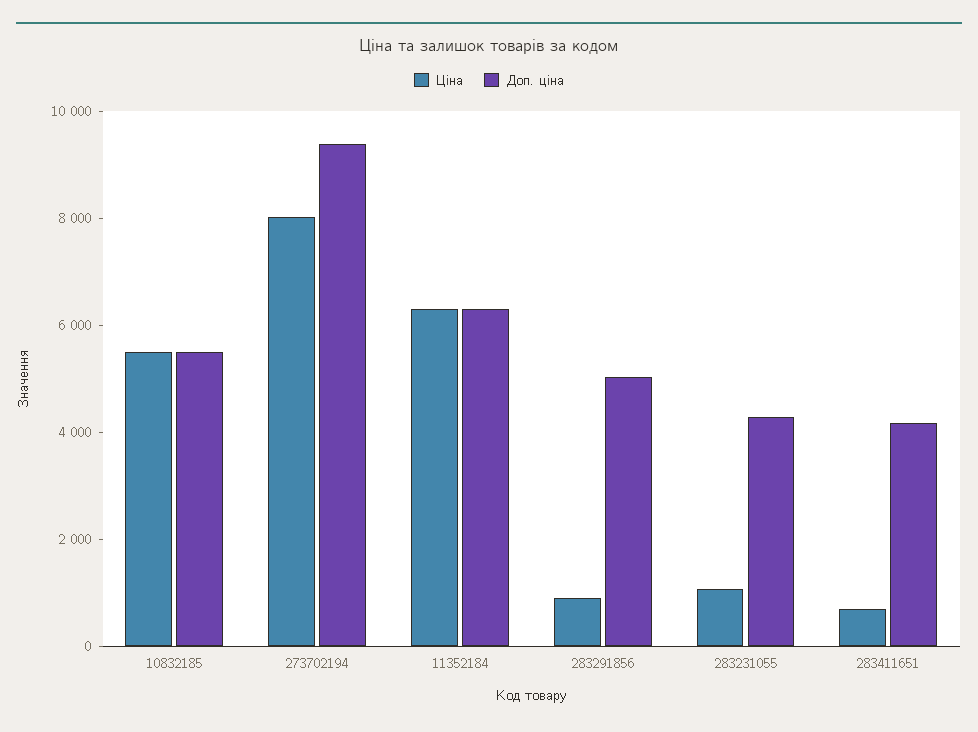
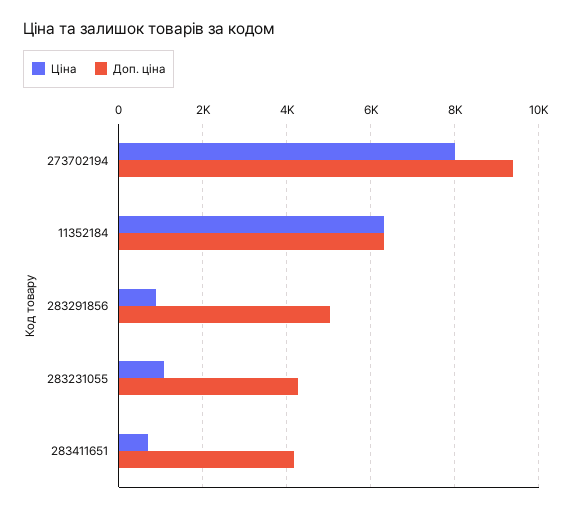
  {
    "Ціна": {
-     "10832185": 5500,
      "273702194": 8000,
      "11352184": 6400,
      "283291856": 800,
      "283231055": 1000,
      "283411651": 600
    },
    "Доп. ціна": {
-     "10832185": 5500,
      "273702194": 9400,
      "11352184": 6400,
      "283291856": 5000,
      "283231055": 4200,
      "283411651": 4200
    }
  }

